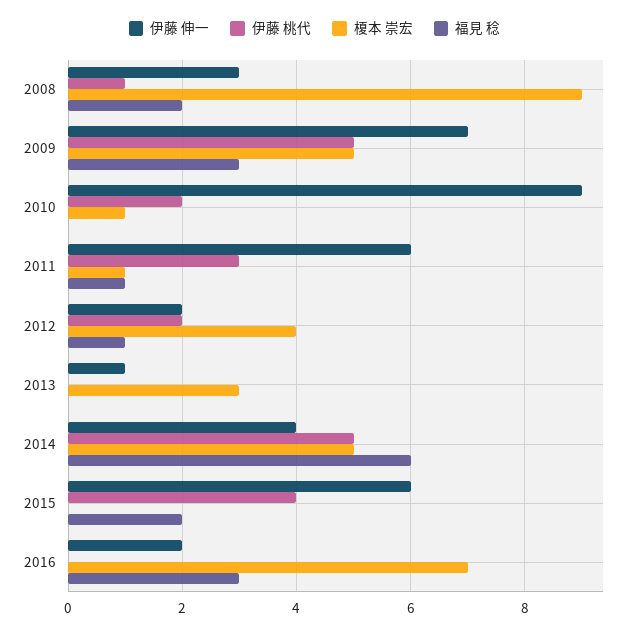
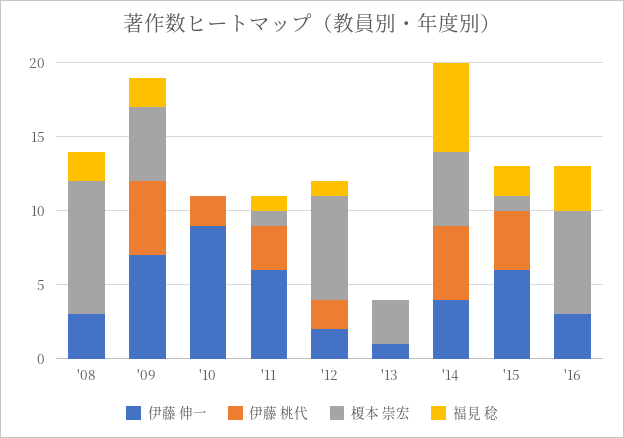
  {
    "伊藤 伸一": {
      "2008": 3,
      "2009": 7,
      "2010": 9,
      "2011": 6,
      "2012": 2,
      "2013": 1,
      "2014": 4,
      "2015": 6,
-     "2016": 2
+     "2016": 3
    },
    "伊藤 桃代": {
-     "2008": 1,
+     "2008": 0,
      "2009": 5,
      "2010": 2,
      "2011": 3,
      "2012": 2,
      "2013": 0,
      "2014": 5,
      "2015": 4,
      "2016": 0
    },
    "榎本 崇宏": {
      "2008": 9,
      "2009": 5,
-     "2010": 1,
+     "2010": 0,
      "2011": 1,
-     "2012": 4,
+     "2012": 7,
      "2013": 3,
      "2014": 5,
-     "2015": 0,
+     "2015": 1,
      "2016": 7
    },
    "福見 稔": {
      "2008": 2,
-     "2009": 3,
+     "2009": 2,
      "2010": 0,
      "2011": 1,
      "2012": 1,
      "2013": 0,
      "2014": 6,
      "2015": 2,
      "2016": 3
    }
  }

